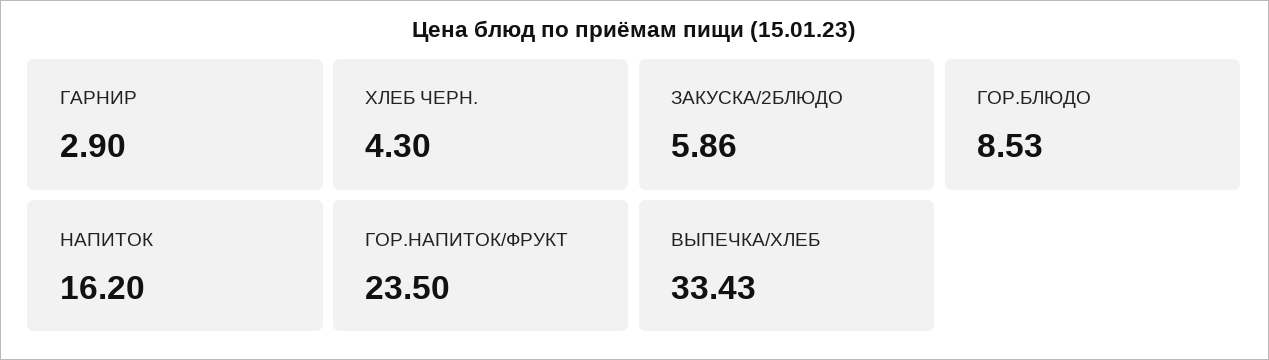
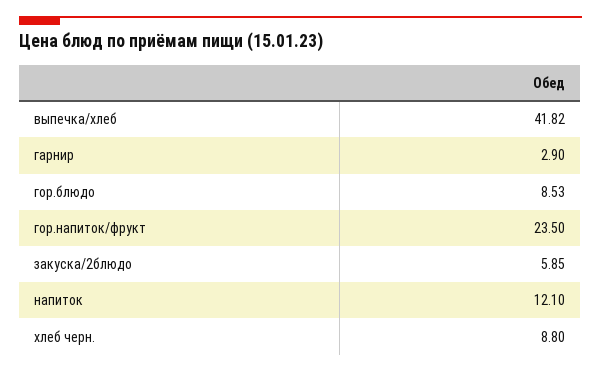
  {
    "ГАРНИР": 2.9,
-   "ХЛЕБ ЧЕРН.": 4.3,
+   "ХЛЕБ ЧЕРН.": 8.8,
-   "ЗАКУСКА/2БЛЮДО": 5.86,
+   "ЗАКУСКА/2БЛЮДО": 5.85,
    "ГОР.БЛЮДО": 8.53,
-   "НАПИТОК": 16.2,
+   "НАПИТОК": 12.1,
    "ГОР.НАПИТОК/ФРУКТ": 23.5,
-   "ВЫПЕЧКА/ХЛЕБ": 33.43
+   "ВЫПЕЧКА/ХЛЕБ": 41.82
  }

